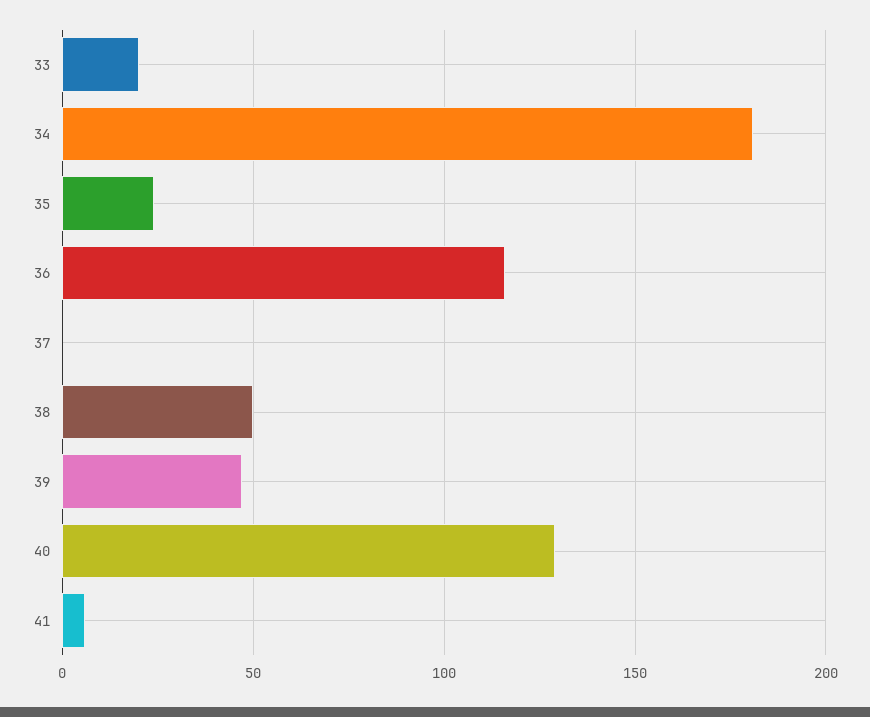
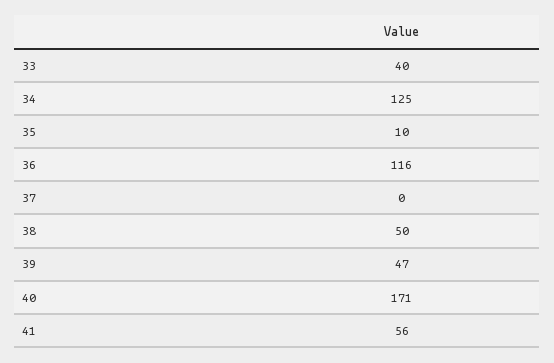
  {
-   "33": 20,
+   "33": 40,
-   "34": 180,
+   "34": 125,
-   "35": 25,
+   "35": 10,
    "36": 116,
    "37": 0,
    "38": 50,
    "39": 47,
-   "40": 130,
+   "40": 171,
-   "41": 5
+   "41": 56
  }

